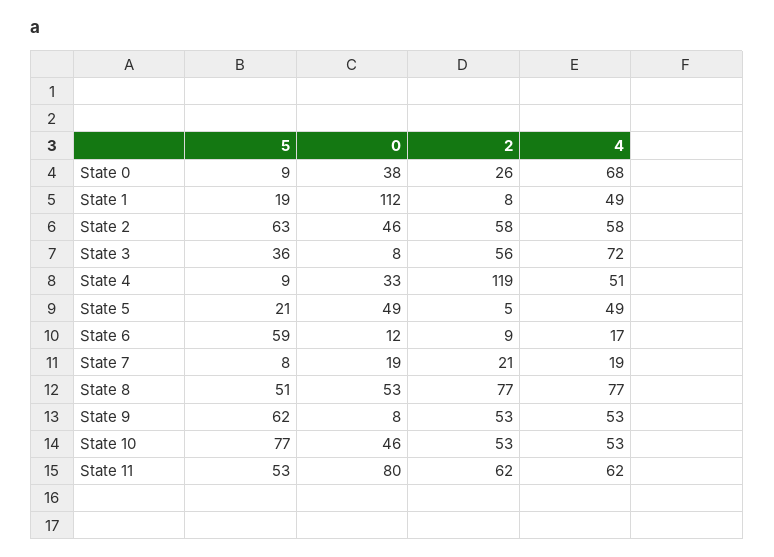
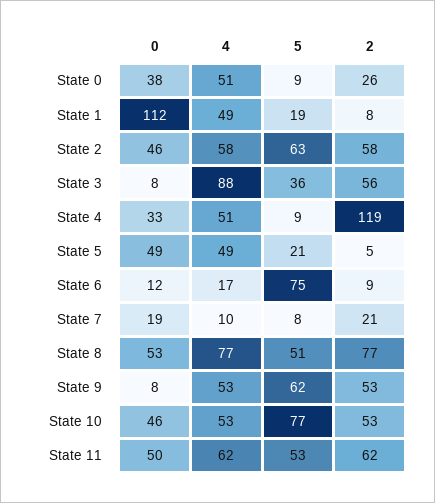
  {
    "5": {
      "State 0": 9,
      "State 1": 19,
      "State 2": 63,
      "State 3": 36,
      "State 4": 9,
      "State 5": 21,
-     "State 6": 59,
+     "State 6": 75,
      "State 7": 8,
      "State 8": 51,
      "State 9": 62,
      "State 10": 77,
      "State 11": 53
    },
    "0": {
      "State 0": 38,
      "State 1": 112,
      "State 2": 46,
      "State 3": 8,
      "State 4": 33,
      "State 5": 49,
      "State 6": 12,
      "State 7": 19,
      "State 8": 53,
      "State 9": 8,
      "State 10": 46,
-     "State 11": 80
+     "State 11": 50
    },
    "2": {
      "State 0": 26,
      "State 1": 8,
      "State 2": 58,
      "State 3": 56,
      "State 4": 119,
      "State 5": 5,
      "State 6": 9,
      "State 7": 21,
      "State 8": 77,
      "State 9": 53,
      "State 10": 53,
      "State 11": 62
    },
    "4": {
-     "State 0": 68,
+     "State 0": 51,
      "State 1": 49,
      "State 2": 58,
-     "State 3": 72,
+     "State 3": 88,
      "State 4": 51,
      "State 5": 49,
      "State 6": 17,
-     "State 7": 19,
+     "State 7": 10,
      "State 8": 77,
      "State 9": 53,
      "State 10": 53,
      "State 11": 62
    }
  }

